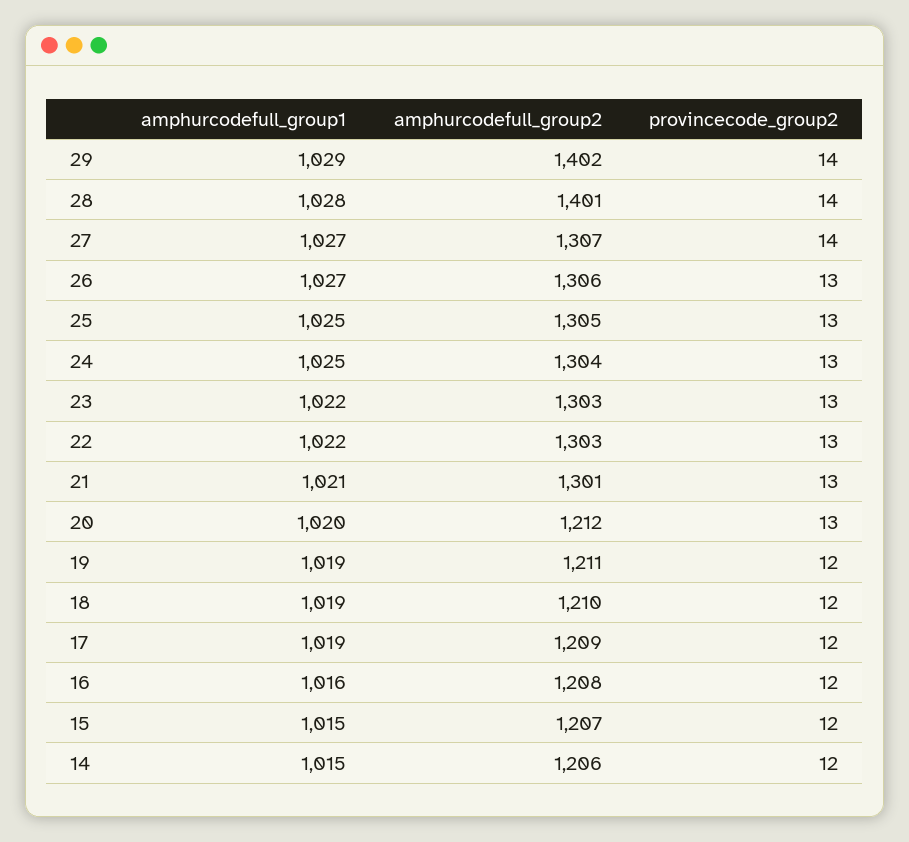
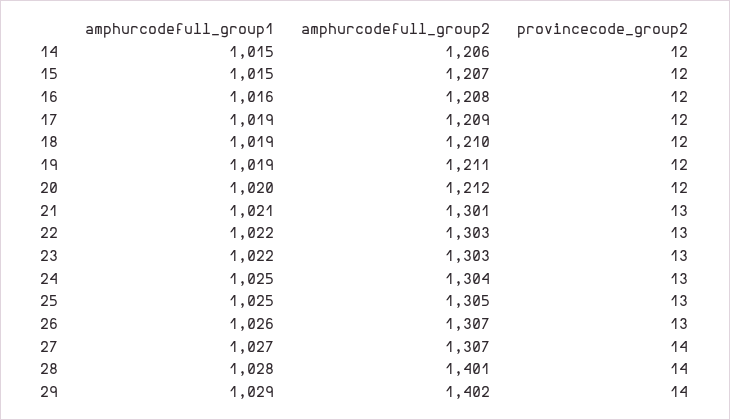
  {
    "amphurcodefull_group1": {
      "29": 1029,
      "28": 1028,
      "27": 1027,
-     "26": 1027,
+     "26": 1026,
      "25": 1025,
      "24": 1025,
      "23": 1022,
      "22": 1022,
      "21": 1021,
      "20": 1020,
      "19": 1019,
      "18": 1019,
      "17": 1019,
      "16": 1016,
      "15": 1015,
      "14": 1015
    },
    "amphurcodefull_group2": {
      "29": 1402,
      "28": 1401,
      "27": 1307,
-     "26": 1306,
+     "26": 1307,
      "25": 1305,
      "24": 1304,
      "23": 1303,
      "22": 1303,
      "21": 1301,
      "20": 1212,
      "19": 1211,
      "18": 1210,
      "17": 1209,
      "16": 1208,
      "15": 1207,
      "14": 1206
    },
    "provincecode_group2": {
      "29": 14,
      "28": 14,
      "27": 14,
      "26": 13,
      "25": 13,
      "24": 13,
      "23": 13,
      "22": 13,
      "21": 13,
-     "20": 13,
+     "20": 12,
      "19": 12,
      "18": 12,
      "17": 12,
      "16": 12,
      "15": 12,
      "14": 12
    }
  }

